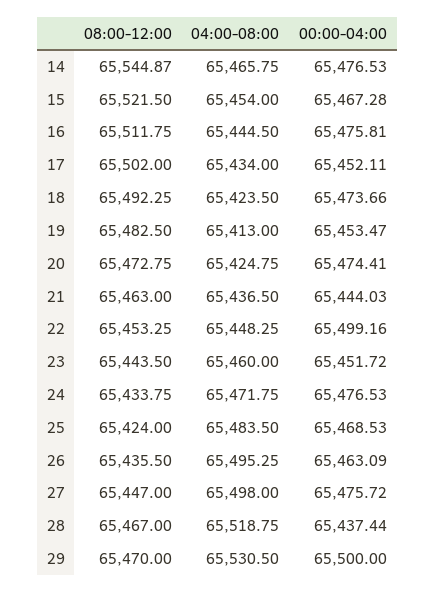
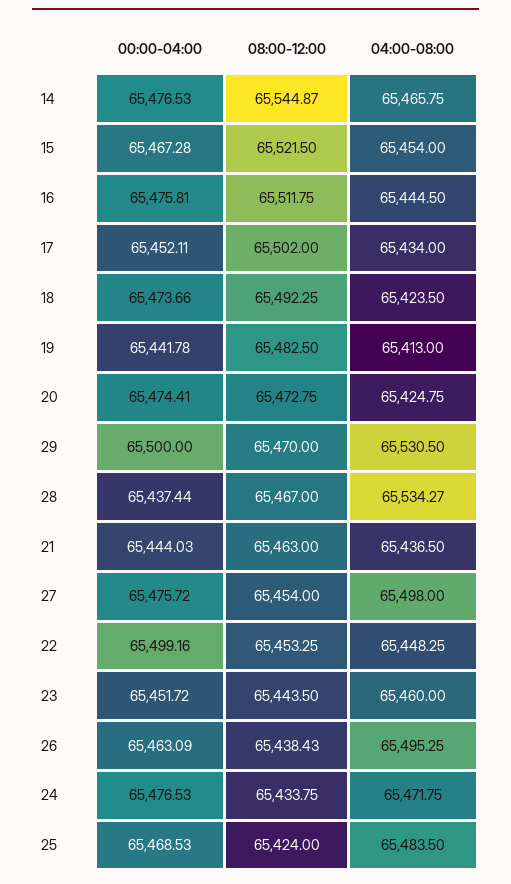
  {
    "08:00-12:00": {
      "14": 65544.87,
      "15": 65521.5,
      "16": 65511.75,
      "17": 65502,
      "18": 65492.25,
      "19": 65482.5,
      "20": 65472.75,
      "21": 65463,
      "22": 65453.25,
      "23": 65443.5,
      "24": 65433.75,
      "25": 65424,
-     "26": 65435.5,
+     "26": 65438.43,
-     "27": 65447,
+     "27": 65454,
      "28": 65467,
      "29": 65470
    },
    "04:00-08:00": {
      "14": 65465.75,
      "15": 65454,
      "16": 65444.5,
      "17": 65434,
      "18": 65423.5,
      "19": 65413,
      "20": 65424.75,
      "21": 65436.5,
      "22": 65448.25,
      "23": 65460,
      "24": 65471.75,
      "25": 65483.5,
      "26": 65495.25,
      "27": 65498,
-     "28": 65518.75,
+     "28": 65534.27,
      "29": 65530.5
    },
    "00:00-04:00": {
      "14": 65476.53,
      "15": 65467.28,
      "16": 65475.81,
      "17": 65452.11,
      "18": 65473.66,
-     "19": 65453.47,
+     "19": 65441.78,
      "20": 65474.41,
      "21": 65444.03,
      "22": 65499.16,
      "23": 65451.72,
      "24": 65476.53,
      "25": 65468.53,
      "26": 65463.09,
      "27": 65475.72,
      "28": 65437.44,
      "29": 65500
    }
  }

